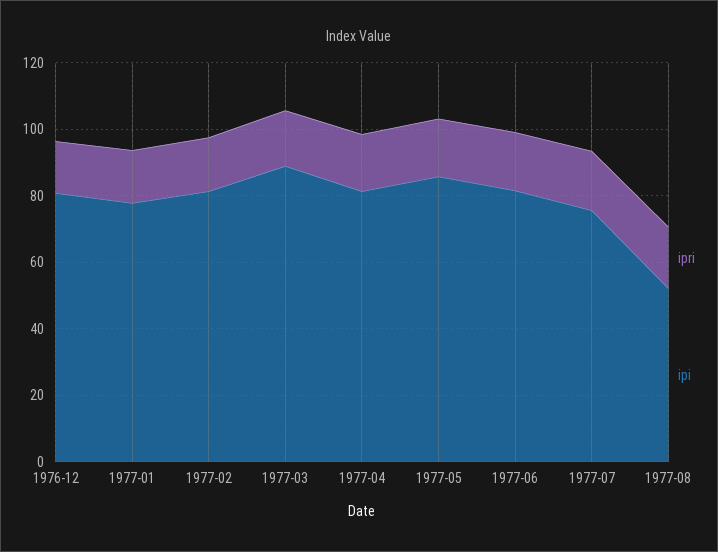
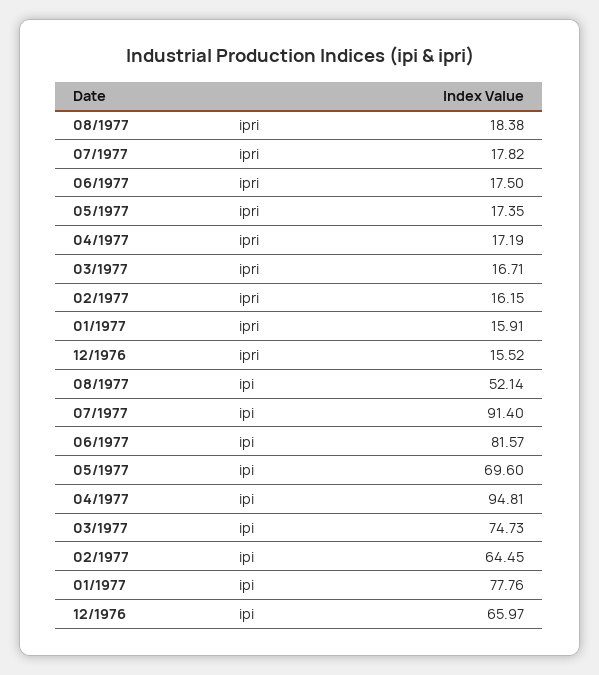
  {
    "ipri": {
      "1976-12": 15.52,
      "1977-01": 15.91,
      "1977-02": 16.15,
      "1977-03": 16.71,
      "1977-04": 17.19,
      "1977-05": 17.35,
      "1977-06": 17.5,
      "1977-07": 17.82,
      "1977-08": 18.38
    },
    "ipi": {
-     "1976-12": 80,
+     "1976-12": 65.97,
      "1977-01": 77.76,
-     "1977-02": 80,
+     "1977-02": 64.45,
-     "1977-03": 90,
+     "1977-03": 74.73,
-     "1977-04": 80,
+     "1977-04": 94.81,
-     "1977-05": 85,
+     "1977-05": 69.6,
      "1977-06": 81.57,
-     "1977-07": 75,
+     "1977-07": 91.4,
      "1977-08": 52.14
    }
  }

